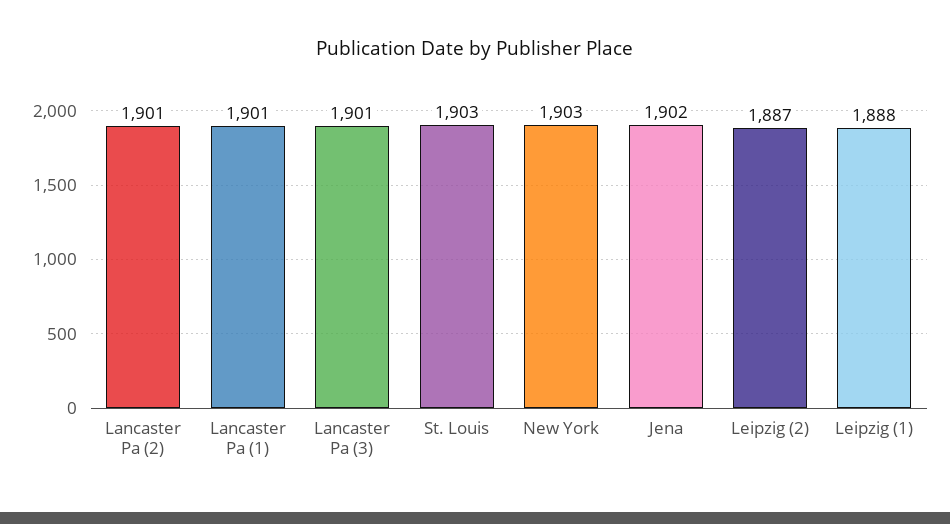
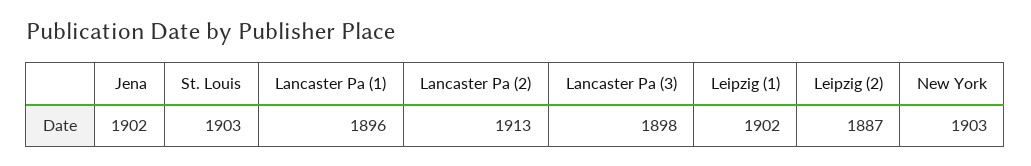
  {
-   "Lancaster Pa (2)": 1901,
+   "Lancaster Pa (2)": 1913,
-   "Lancaster Pa (1)": 1901,
+   "Lancaster Pa (1)": 1896,
-   "Lancaster Pa (3)": 1901,
+   "Lancaster Pa (3)": 1898,
    "St. Louis": 1903,
    "New York": 1903,
    "Jena": 1902,
    "Leipzig (2)": 1887,
-   "Leipzig (1)": 1888
+   "Leipzig (1)": 1902
  }

